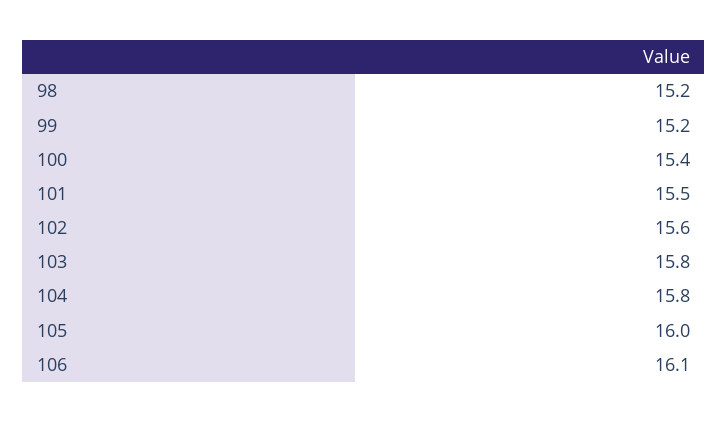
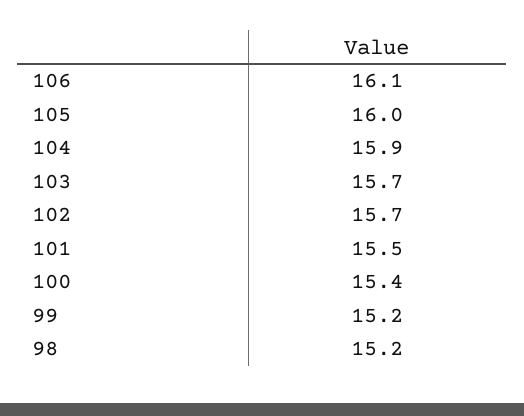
  {
    "98": 15.2,
    "99": 15.2,
    "100": 15.4,
    "101": 15.5,
-   "102": 15.6,
+   "102": 15.7,
-   "103": 15.8,
+   "103": 15.7,
-   "104": 15.8,
+   "104": 15.9,
    "105": 16,
    "106": 16.1
  }

